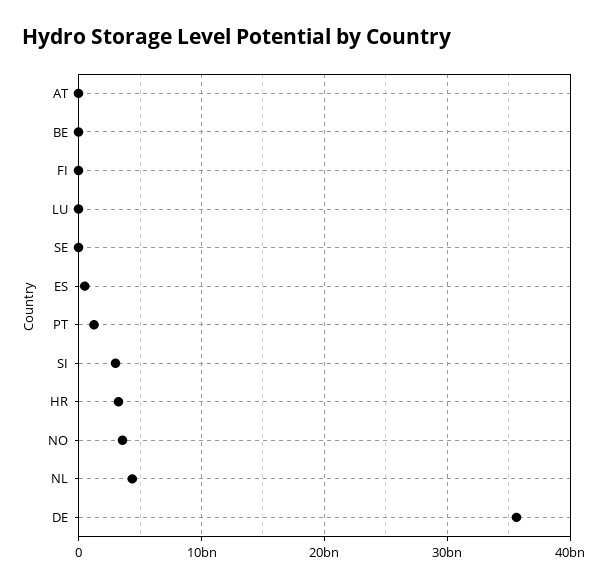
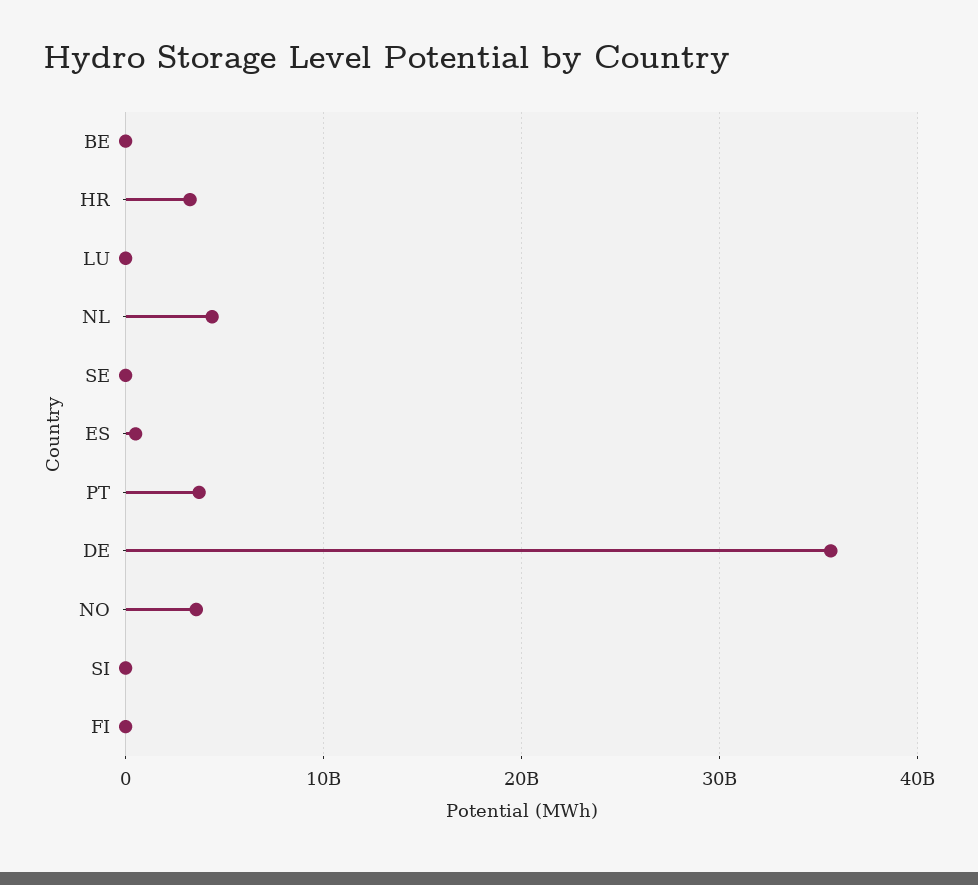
  {
-   "AT": 0,
    "BE": 0,
    "FI": 0,
    "LU": 0,
    "SE": 0,
    "ES": 1000000000,
-   "PT": 1000000000,
+   "PT": 4000000000,
-   "SI": 3000000000,
+   "SI": 0,
    "HR": 3000000000,
    "NO": 4000000000,
    "NL": 4000000000,
    "DE": 36000000000
  }

